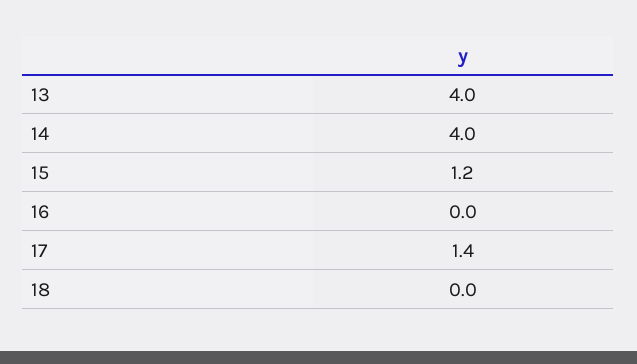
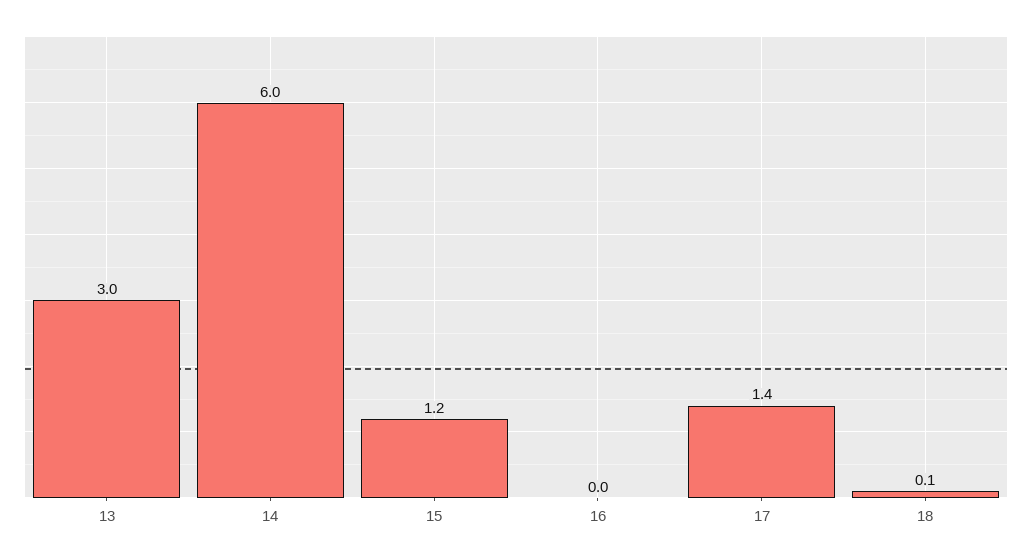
  {
-   "13": 4,
+   "13": 3,
-   "14": 4,
+   "14": 6,
    "15": 1.2,
    "16": 0,
    "17": 1.4,
-   "18": 0
+   "18": 0.1
  }

